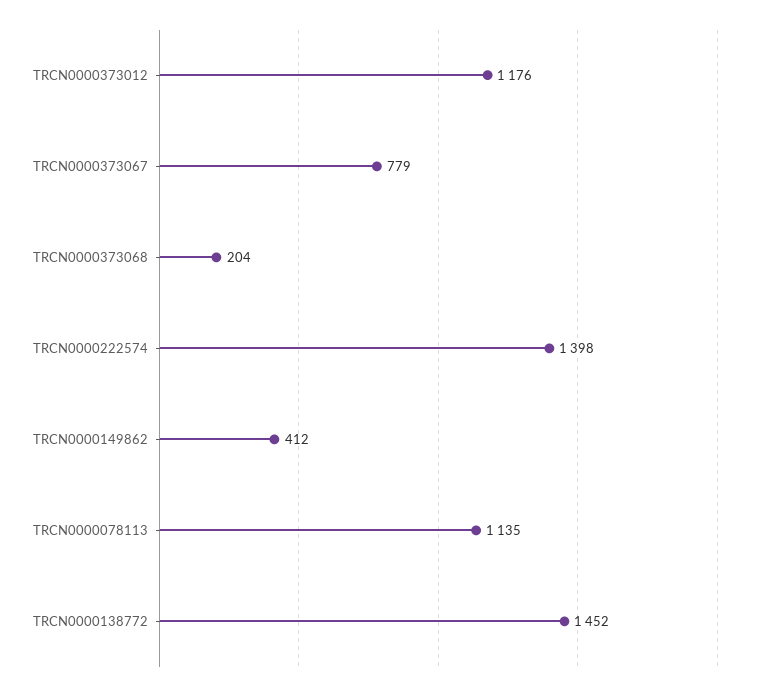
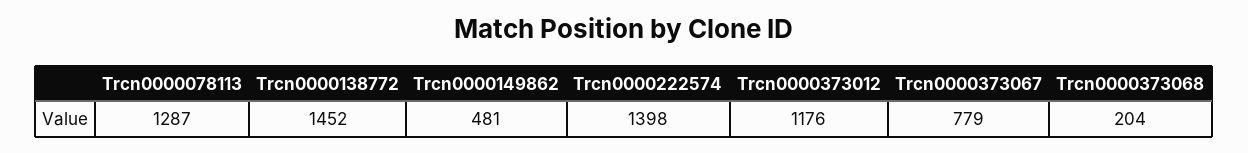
  {
    "TRCN0000373012": 1176,
    "TRCN0000373067": 779,
    "TRCN0000373068": 204,
    "TRCN0000222574": 1398,
-   "TRCN0000149862": 412,
+   "TRCN0000149862": 481,
-   "TRCN0000078113": 1135,
+   "TRCN0000078113": 1287,
    "TRCN0000138772": 1452
  }

